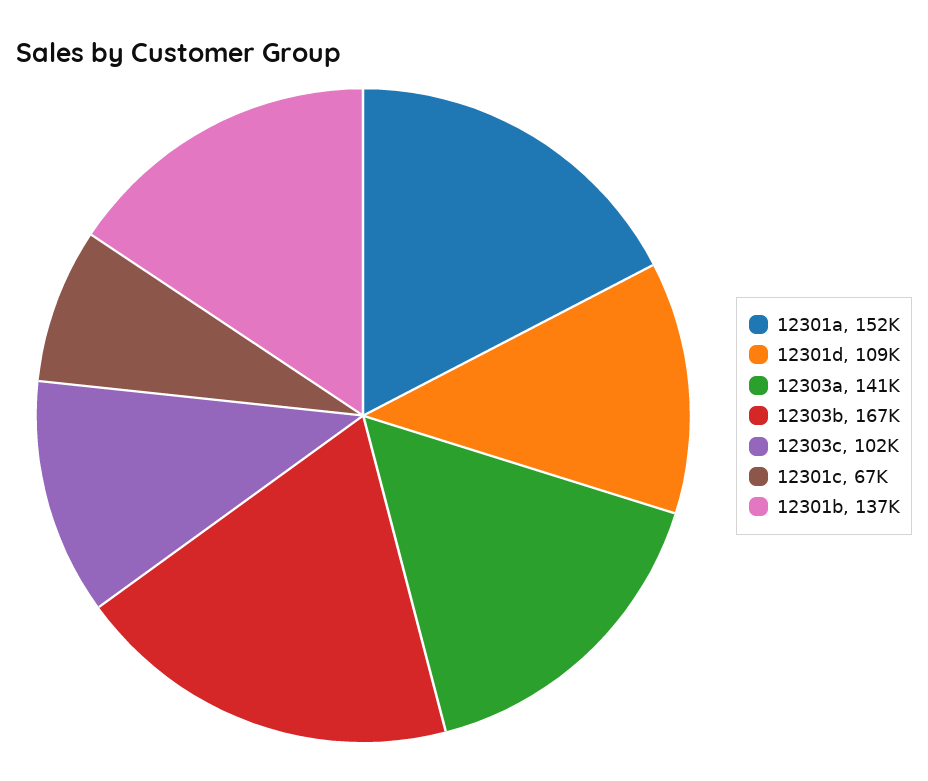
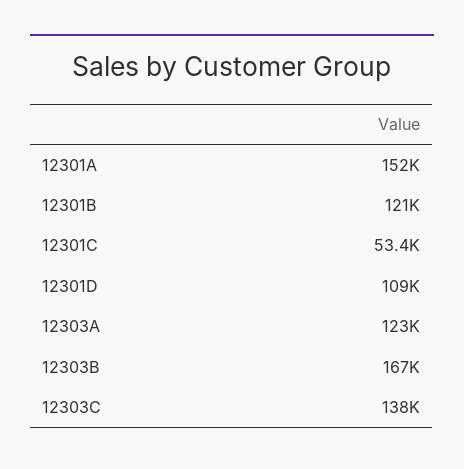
  {
    "12301a": 152000,
    "12301d": 109000,
-   "12303a": 141000,
+   "12303a": 123000,
    "12303b": 167000,
-   "12303c": 102000,
+   "12303c": 138000,
-   "12301c": 67000,
+   "12301c": 53400,
-   "12301b": 137000
+   "12301b": 121000
  }

